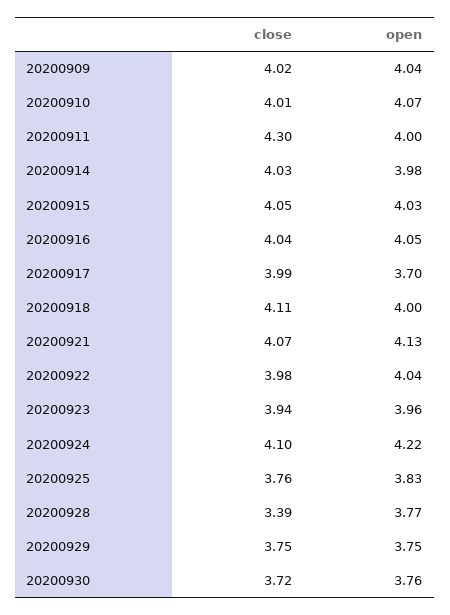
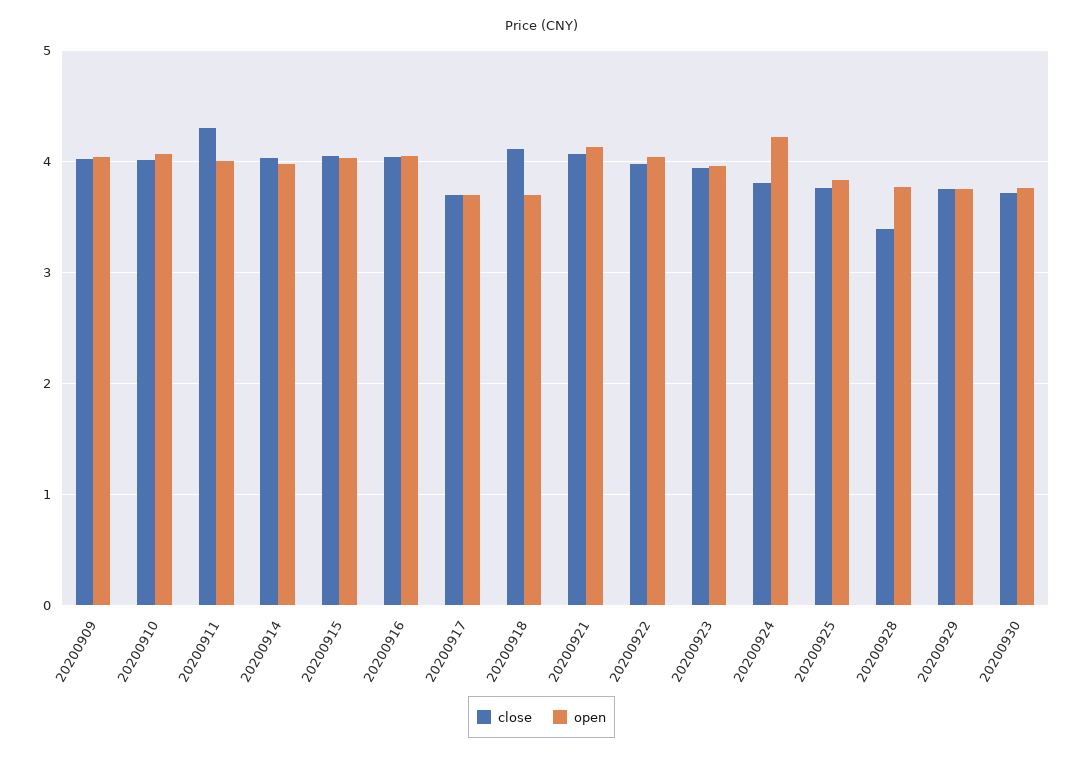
  {
    "close": {
      "20200909": 4.02,
      "20200910": 4.01,
      "20200911": 4.3,
      "20200914": 4.03,
      "20200915": 4.05,
      "20200916": 4.04,
-     "20200917": 3.99,
+     "20200917": 3.7,
      "20200918": 4.11,
      "20200921": 4.07,
      "20200922": 3.98,
      "20200923": 3.94,
-     "20200924": 4.1,
+     "20200924": 3.8,
      "20200925": 3.76,
      "20200928": 3.39,
      "20200929": 3.75,
      "20200930": 3.72
    },
    "open": {
      "20200909": 4.04,
      "20200910": 4.07,
      "20200911": 4,
      "20200914": 3.98,
      "20200915": 4.03,
      "20200916": 4.05,
      "20200917": 3.7,
-     "20200918": 4,
+     "20200918": 3.7,
      "20200921": 4.13,
      "20200922": 4.04,
      "20200923": 3.96,
      "20200924": 4.22,
      "20200925": 3.83,
      "20200928": 3.77,
      "20200929": 3.75,
      "20200930": 3.76
    }
  }

